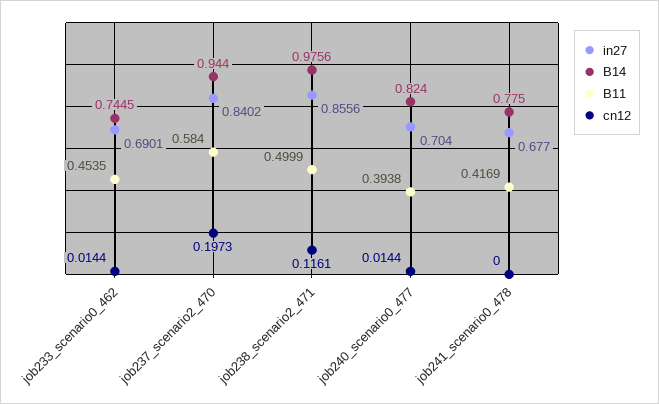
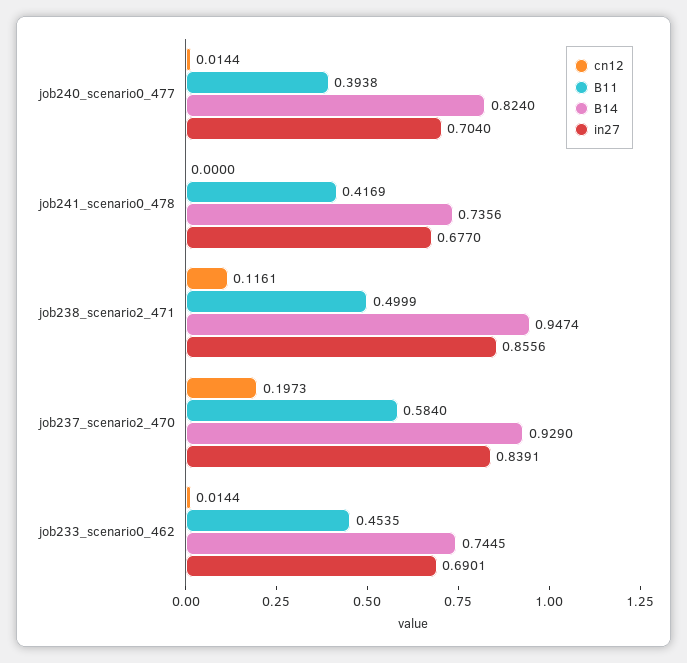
  {
    "in27": {
      "job233_scenario0_462": 0.6901,
-     "job237_scenario2_470": 0.8402,
+     "job237_scenario2_470": 0.8391,
      "job238_scenario2_471": 0.8556,
      "job240_scenario0_477": 0.704,
      "job241_scenario0_478": 0.677
    },
    "B14": {
      "job233_scenario0_462": 0.7445,
-     "job237_scenario2_470": 0.944,
+     "job237_scenario2_470": 0.929,
-     "job238_scenario2_471": 0.9756,
+     "job238_scenario2_471": 0.9474,
      "job240_scenario0_477": 0.824,
-     "job241_scenario0_478": 0.775
+     "job241_scenario0_478": 0.7356
    },
    "B11": {
      "job233_scenario0_462": 0.4535,
      "job237_scenario2_470": 0.584,
      "job238_scenario2_471": 0.4999,
      "job240_scenario0_477": 0.3938,
      "job241_scenario0_478": 0.4169
    },
    "cn12": {
      "job233_scenario0_462": 0.0144,
      "job237_scenario2_470": 0.1973,
      "job238_scenario2_471": 0.1161,
      "job240_scenario0_477": 0.0144,
      "job241_scenario0_478": 0
    }
  }

